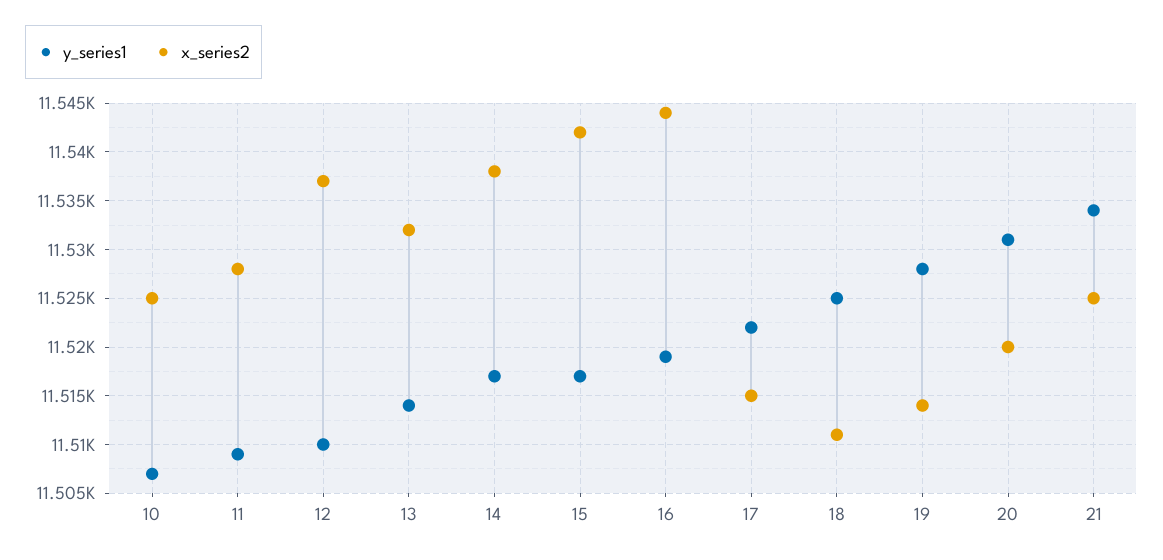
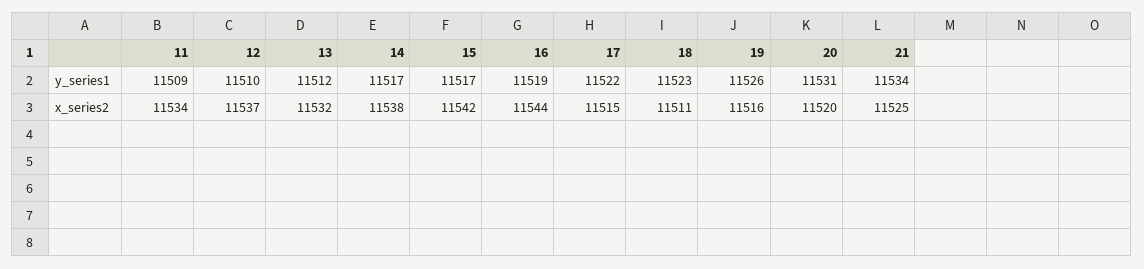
  {
    "y_series1": {
-     "10": 11507,
      "11": 11509,
      "12": 11510,
-     "13": 11514,
+     "13": 11512,
      "14": 11517,
      "15": 11517,
      "16": 11519,
      "17": 11522,
-     "18": 11525,
+     "18": 11523,
-     "19": 11528,
+     "19": 11526,
      "20": 11531,
      "21": 11534
    },
    "x_series2": {
-     "10": 11525,
-     "11": 11528,
+     "11": 11534,
      "12": 11537,
      "13": 11532,
      "14": 11538,
      "15": 11542,
      "16": 11544,
      "17": 11515,
      "18": 11511,
-     "19": 11514,
+     "19": 11516,
      "20": 11520,
      "21": 11525
    }
  }

